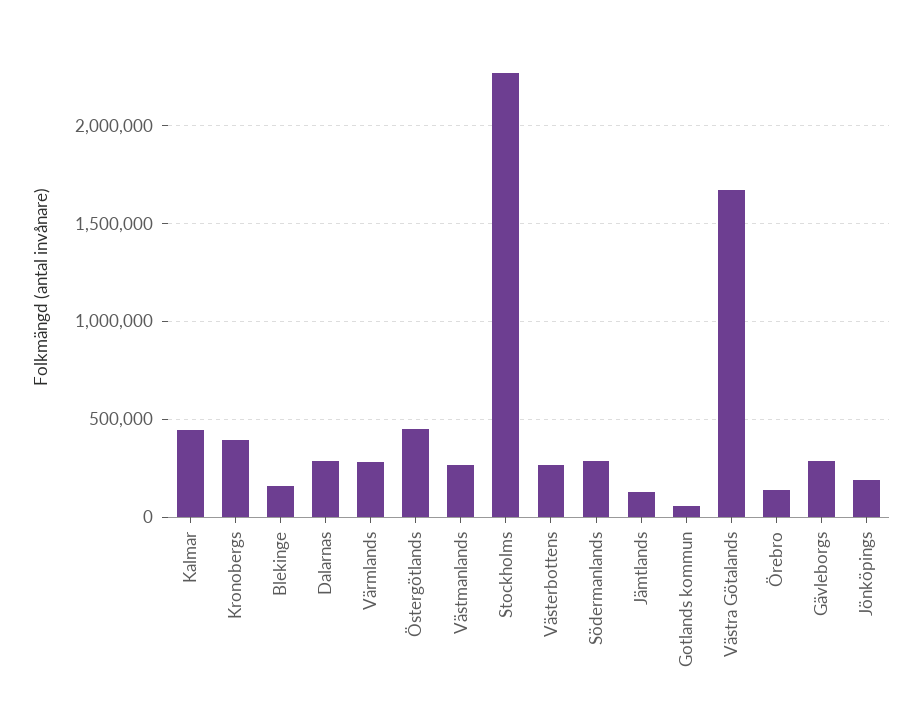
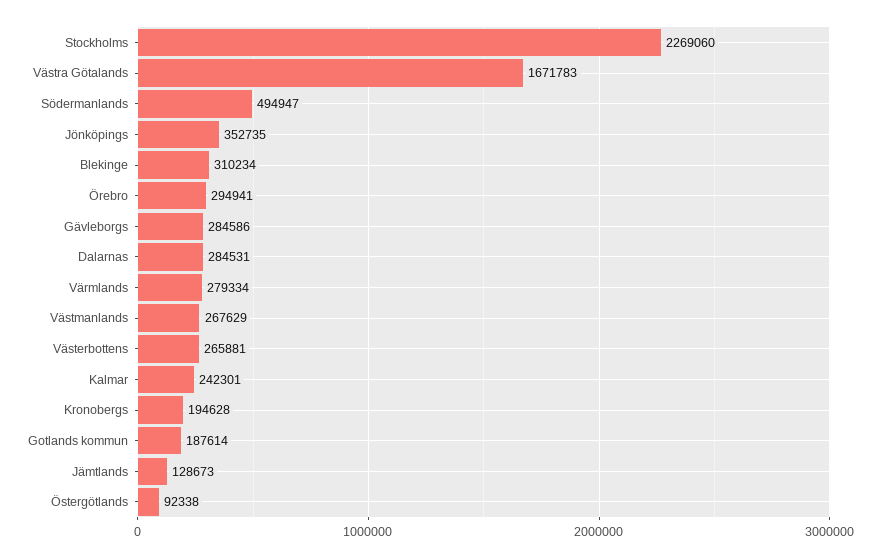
  {
-   "Kalmar": 450000,
+   "Kalmar": 242301,
-   "Kronobergs": 400000,
+   "Kronobergs": 194628,
-   "Blekinge": 150000,
+   "Blekinge": 310234,
    "Dalarnas": 284531,
    "Värmlands": 279334,
-   "Östergötlands": 450000,
+   "Östergötlands": 92338,
    "Västmanlands": 267629,
    "Stockholms": 2269060,
    "Västerbottens": 265881,
-   "Södermanlands": 300000,
+   "Södermanlands": 494947,
    "Jämtlands": 128673,
-   "Gotlands kommun": 50000,
+   "Gotlands kommun": 187614,
    "Västra Götalands": 1671783,
-   "Örebro": 150000,
+   "Örebro": 294941,
    "Gävleborgs": 284586,
-   "Jönköpings": 200000
+   "Jönköpings": 352735
  }

